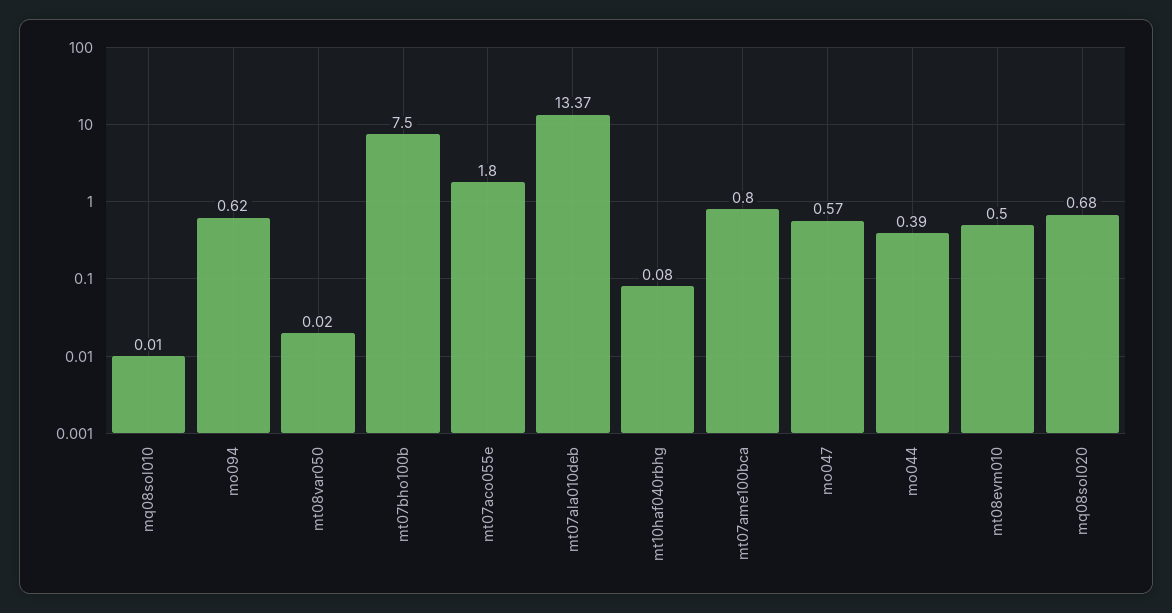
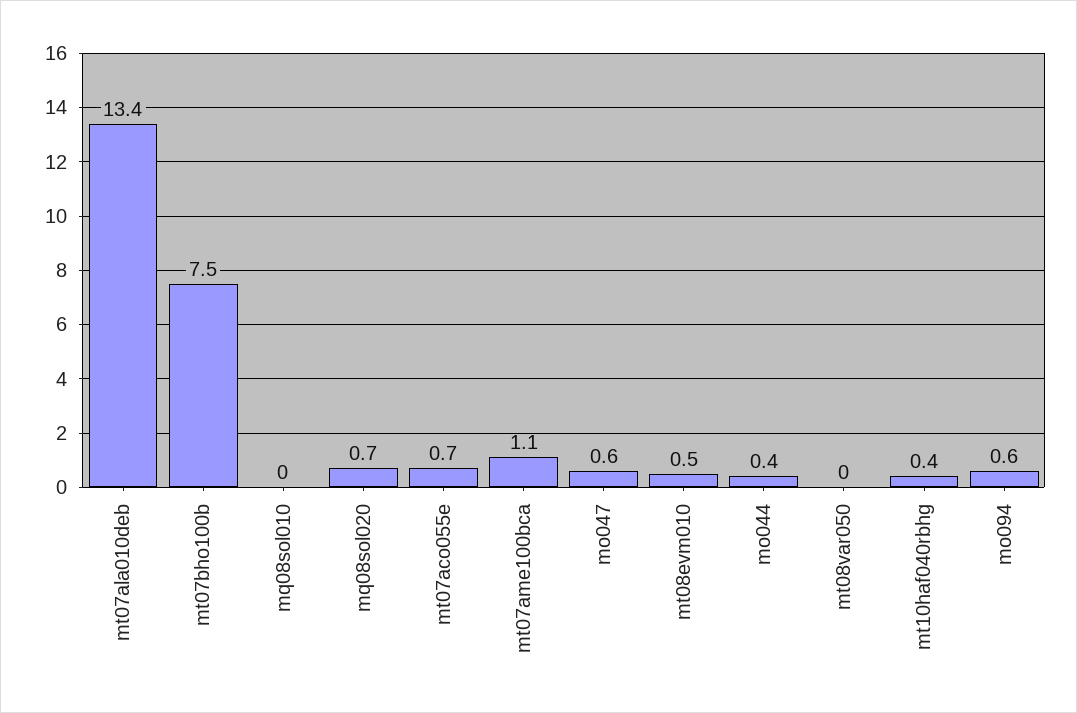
  {
    "mq08sol010": 0.01,
    "mo094": 0.62,
    "mt08var050": 0.02,
    "mt07bho100b": 7.5,
-   "mt07aco055e": 1.8,
+   "mt07aco055e": 0.7,
    "mt07ala010deb": 13.37,
-   "mt10haf040rbhg": 0.08,
+   "mt10haf040rbhg": 0.4,
-   "mt07ame100bca": 0.8,
+   "mt07ame100bca": 1.1,
    "mo047": 0.57,
    "mo044": 0.39,
    "mt08evm010": 0.5,
    "mq08sol020": 0.68
  }

